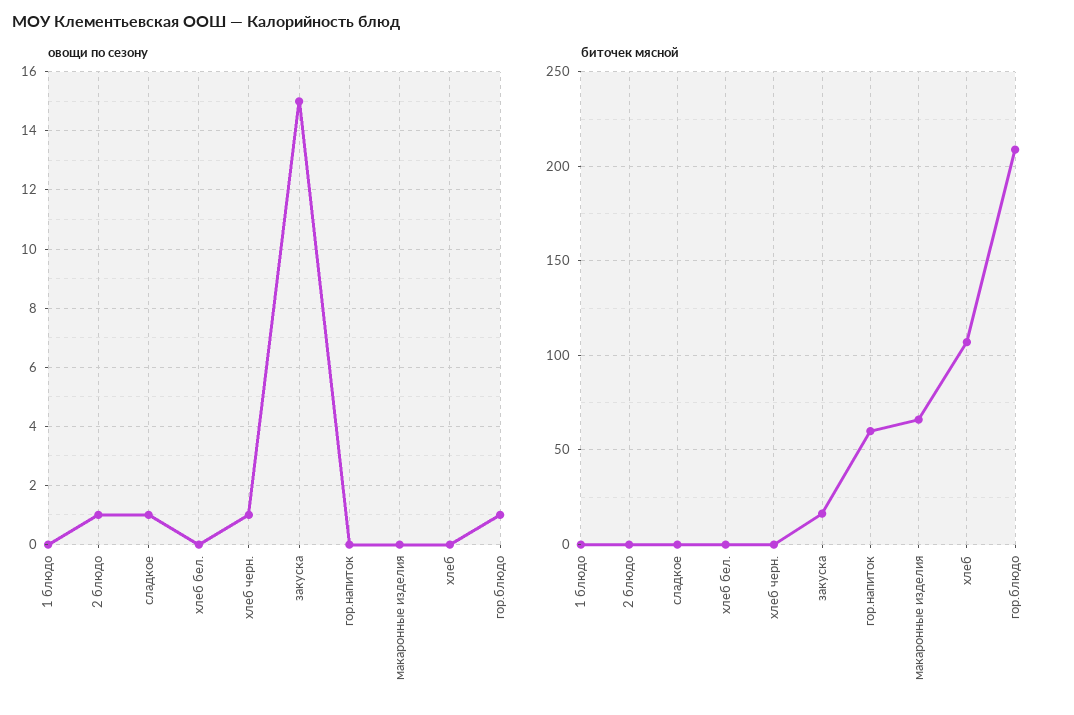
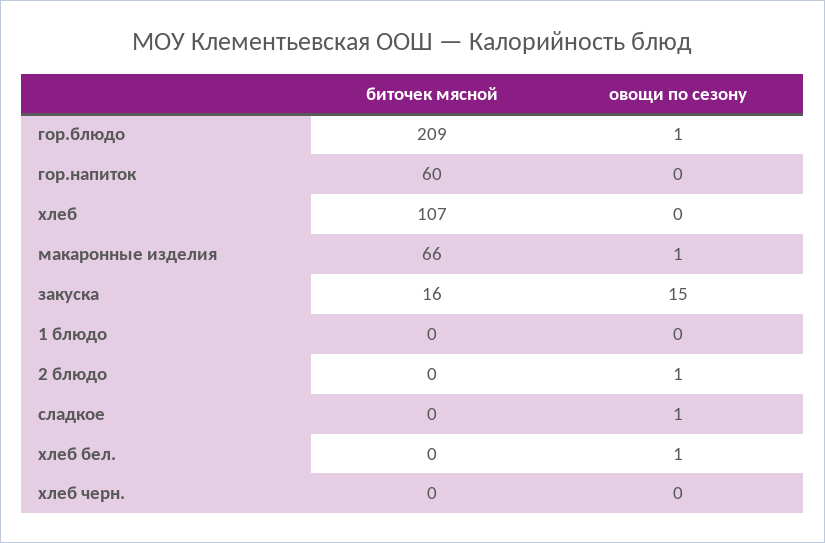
  {
    "овощи по сезону": {
      "1 блюдо": 0,
      "2 блюдо": 1,
      "сладкое": 1,
-     "хлеб бел.": 0,
+     "хлеб бел.": 1,
-     "хлеб черн.": 1,
+     "хлеб черн.": 0,
      "закуска": 15,
      "гор.напиток": 0,
-     "макаронные изделия": 0,
+     "макаронные изделия": 1,
      "хлеб": 0,
      "гор.блюдо": 1
    },
    "биточек мясной": {
      "1 блюдо": 0,
      "2 блюдо": 0,
      "сладкое": 0,
      "хлеб бел.": 0,
      "хлеб черн.": 0,
      "закуска": 16,
      "гор.напиток": 60,
      "макаронные изделия": 66,
      "хлеб": 107,
      "гор.блюдо": 209
    }
  }

